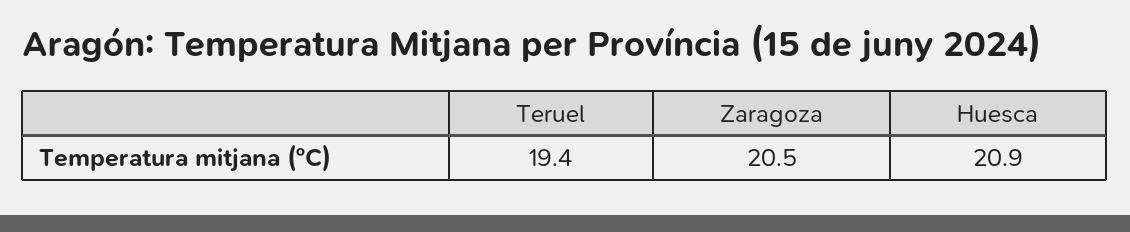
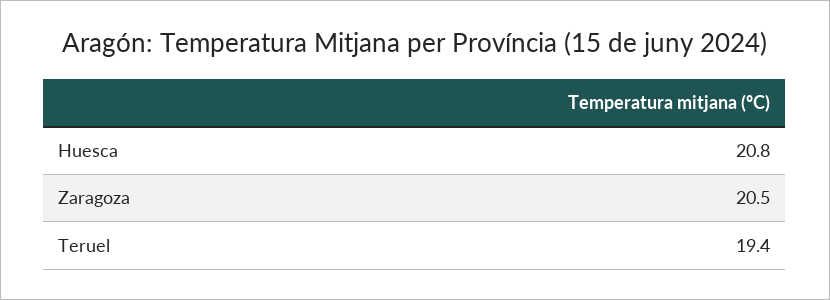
  {
    "Teruel": 19.4,
    "Zaragoza": 20.5,
-   "Huesca": 20.9
+   "Huesca": 20.8
  }

